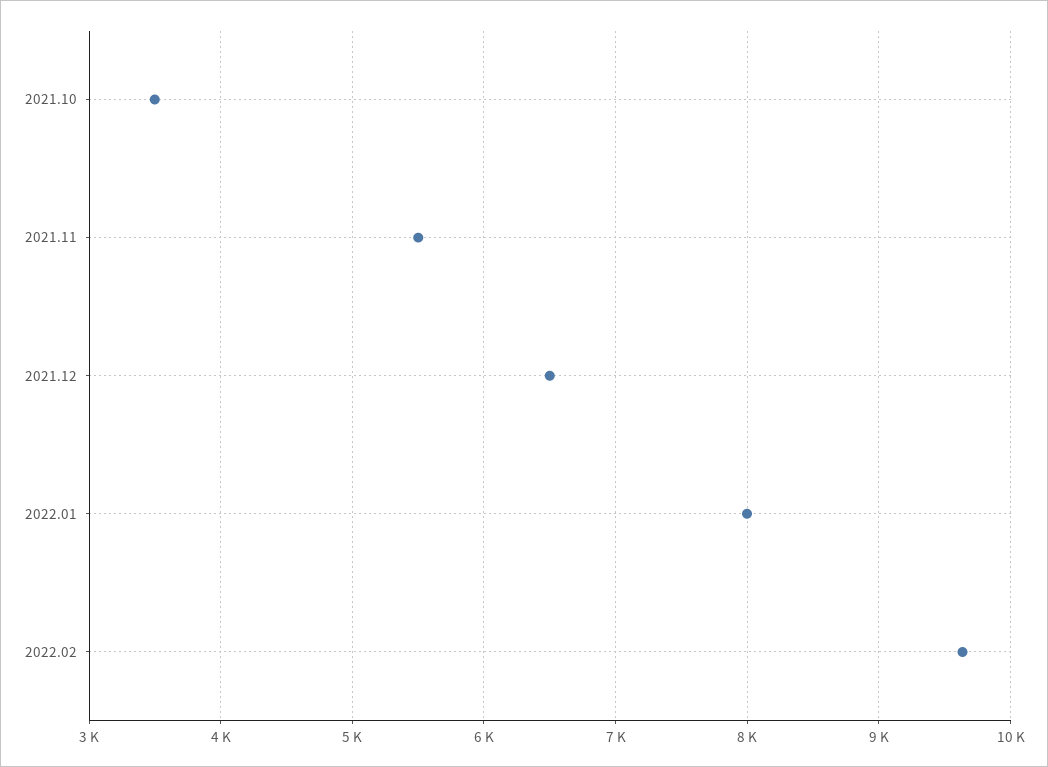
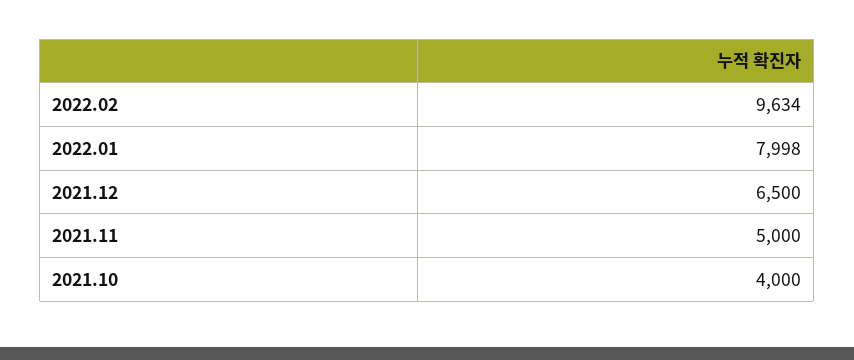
  {
-   "2021.10": 3500,
+   "2021.10": 4000,
-   "2021.11": 5500,
+   "2021.11": 5000,
    "2021.12": 6500,
    "2022.01": 7998,
    "2022.02": 9634
  }

